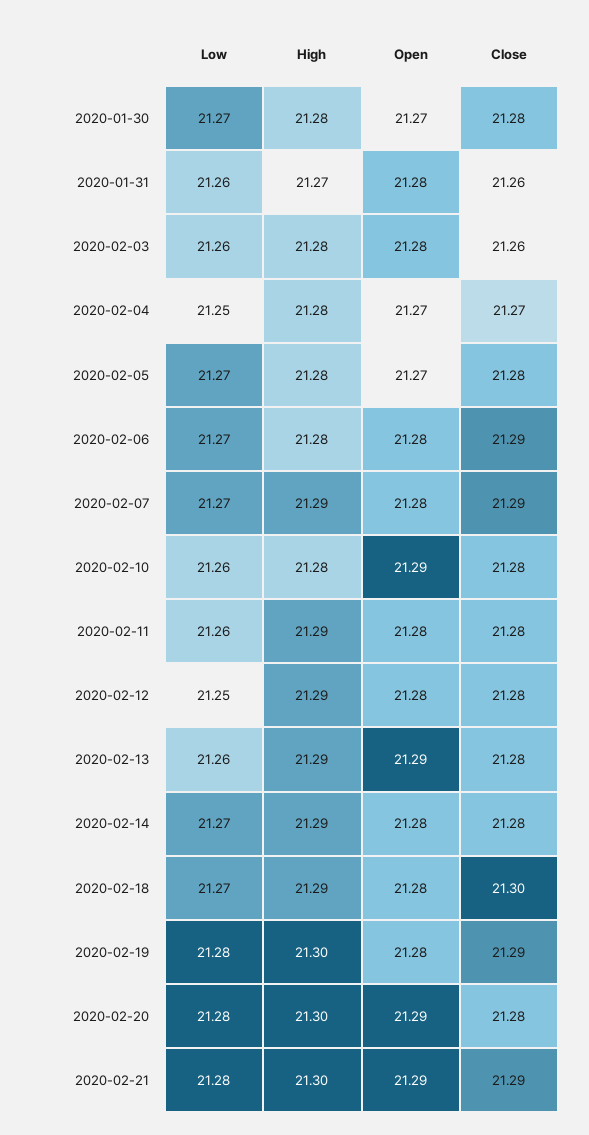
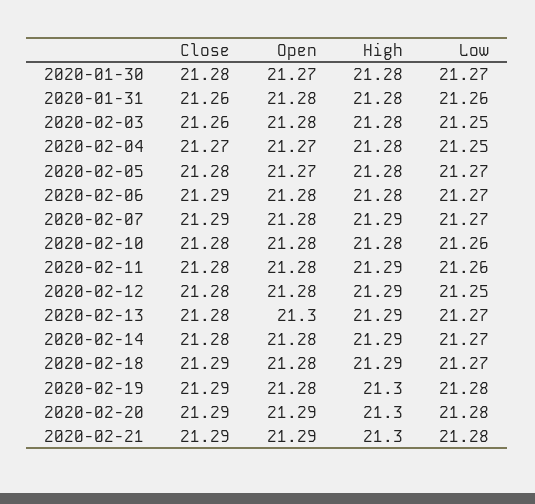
  {
    "Low": {
      "2020-01-30": 21.27,
      "2020-01-31": 21.26,
-     "2020-02-03": 21.26,
+     "2020-02-03": 21.25,
      "2020-02-04": 21.25,
      "2020-02-05": 21.27,
      "2020-02-06": 21.27,
      "2020-02-07": 21.27,
      "2020-02-10": 21.26,
      "2020-02-11": 21.26,
      "2020-02-12": 21.25,
-     "2020-02-13": 21.26,
+     "2020-02-13": 21.27,
      "2020-02-14": 21.27,
      "2020-02-18": 21.27,
      "2020-02-19": 21.28,
      "2020-02-20": 21.28,
      "2020-02-21": 21.28
    },
    "High": {
      "2020-01-30": 21.28,
-     "2020-01-31": 21.27,
+     "2020-01-31": 21.28,
      "2020-02-03": 21.28,
      "2020-02-04": 21.28,
      "2020-02-05": 21.28,
      "2020-02-06": 21.28,
      "2020-02-07": 21.29,
      "2020-02-10": 21.28,
      "2020-02-11": 21.29,
      "2020-02-12": 21.29,
      "2020-02-13": 21.29,
      "2020-02-14": 21.29,
      "2020-02-18": 21.29,
      "2020-02-19": 21.3,
      "2020-02-20": 21.3,
      "2020-02-21": 21.3
    },
    "Open": {
      "2020-01-30": 21.27,
      "2020-01-31": 21.28,
      "2020-02-03": 21.28,
      "2020-02-04": 21.27,
      "2020-02-05": 21.27,
      "2020-02-06": 21.28,
      "2020-02-07": 21.28,
-     "2020-02-10": 21.29,
+     "2020-02-10": 21.28,
      "2020-02-11": 21.28,
      "2020-02-12": 21.28,
-     "2020-02-13": 21.29,
+     "2020-02-13": 21.3,
      "2020-02-14": 21.28,
      "2020-02-18": 21.28,
      "2020-02-19": 21.28,
      "2020-02-20": 21.29,
      "2020-02-21": 21.29
    },
    "Close": {
      "2020-01-30": 21.28,
      "2020-01-31": 21.26,
      "2020-02-03": 21.26,
      "2020-02-04": 21.27,
      "2020-02-05": 21.28,
      "2020-02-06": 21.29,
      "2020-02-07": 21.29,
      "2020-02-10": 21.28,
      "2020-02-11": 21.28,
      "2020-02-12": 21.28,
      "2020-02-13": 21.28,
      "2020-02-14": 21.28,
-     "2020-02-18": 21.3,
+     "2020-02-18": 21.29,
      "2020-02-19": 21.29,
-     "2020-02-20": 21.28,
+     "2020-02-20": 21.29,
      "2020-02-21": 21.29
    }
  }

